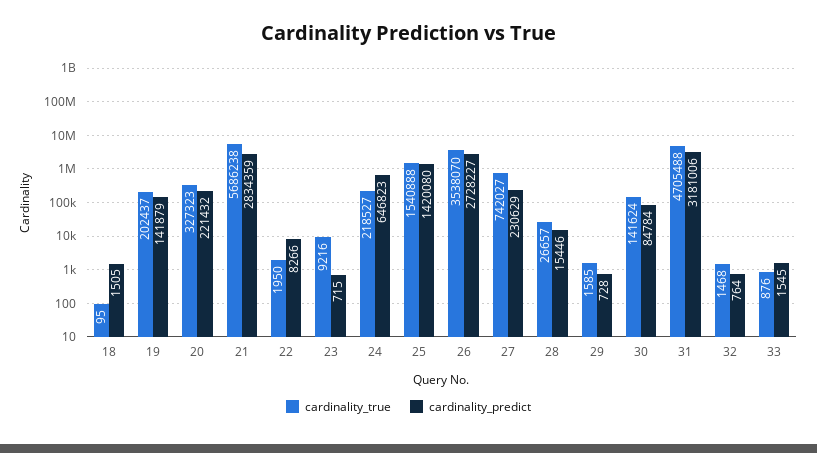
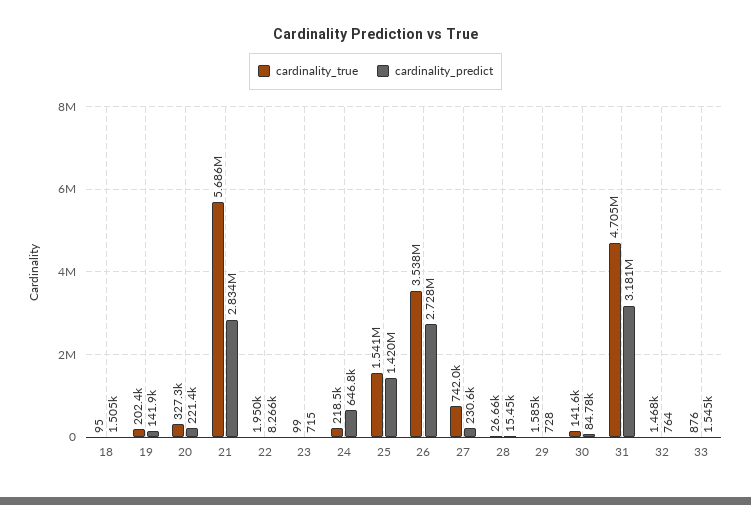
  {
    "cardinality_true": {
      "18": 95,
      "19": 202437,
      "20": 327323,
      "21": 5686238,
      "22": 1950,
-     "23": 9216,
+     "23": 99,
      "24": 218527,
      "25": 1540888,
      "26": 3538070,
      "27": 742027,
      "28": 26657,
      "29": 1585,
      "30": 141624,
      "31": 4705488,
      "32": 1468,
      "33": 876
    },
    "cardinality_predict": {
      "18": 1505,
      "19": 141879,
      "20": 221432,
      "21": 2834359,
      "22": 8266,
      "23": 715,
      "24": 646823,
      "25": 1420080,
      "26": 2728227,
      "27": 230629,
      "28": 15446,
      "29": 728,
      "30": 84784,
      "31": 3181006,
      "32": 764,
      "33": 1545
    }
  }

